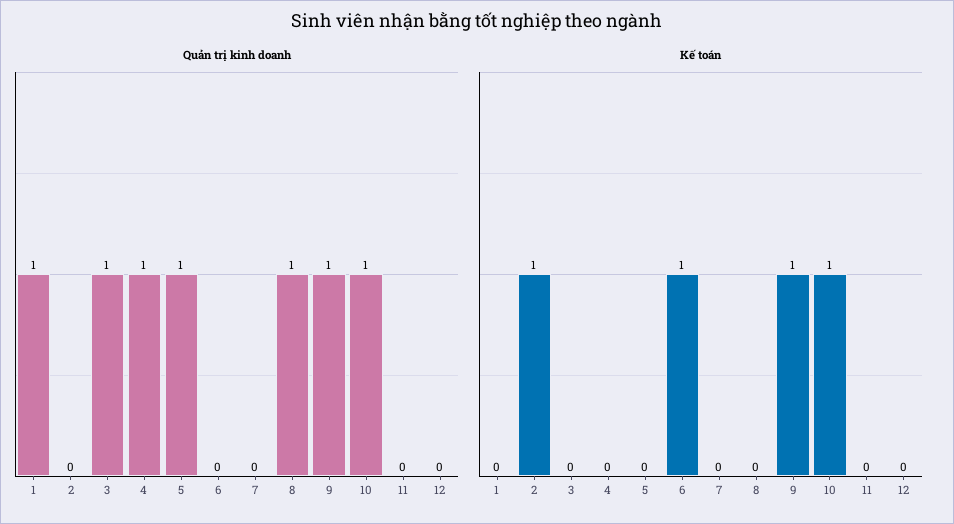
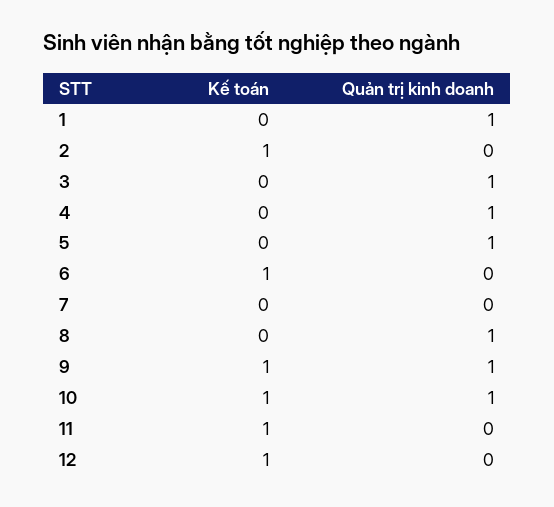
  {
    "Quản trị kinh doanh": {
      "1": 1,
      "2": 0,
      "3": 1,
      "4": 1,
      "5": 1,
      "6": 0,
      "7": 0,
      "8": 1,
      "9": 1,
      "10": 1,
      "11": 0,
      "12": 0
    },
    "Kế toán": {
      "1": 0,
      "2": 1,
      "3": 0,
      "4": 0,
      "5": 0,
      "6": 1,
      "7": 0,
      "8": 0,
      "9": 1,
      "10": 1,
-     "11": 0,
+     "11": 1,
-     "12": 0
+     "12": 1
    }
  }

